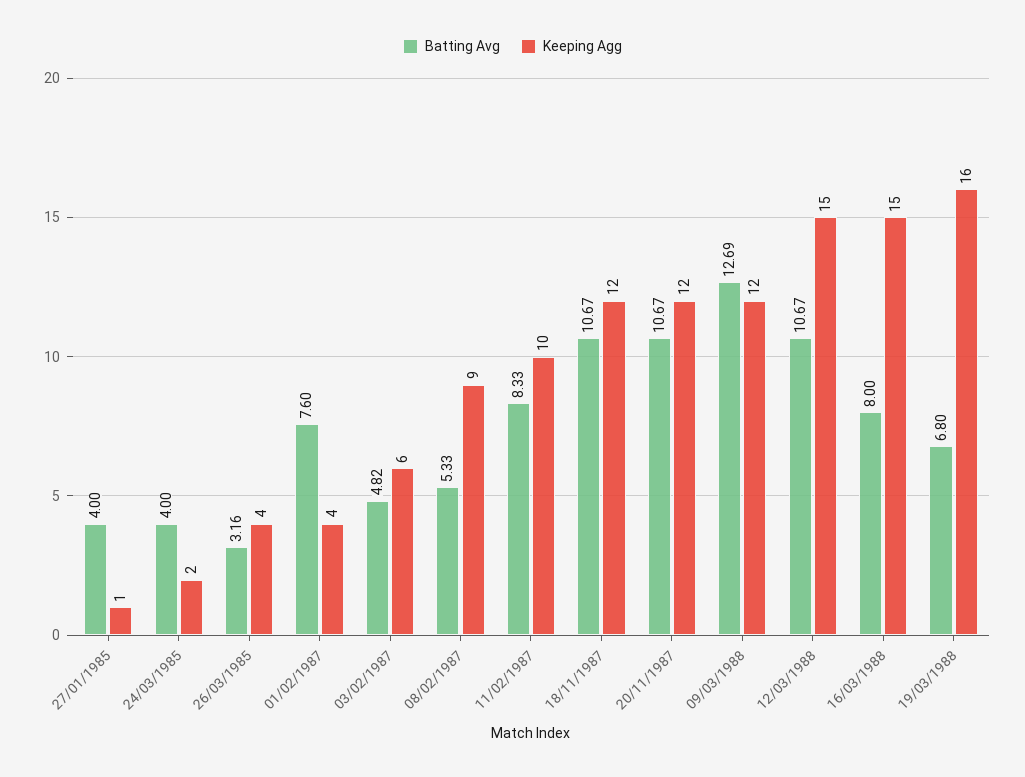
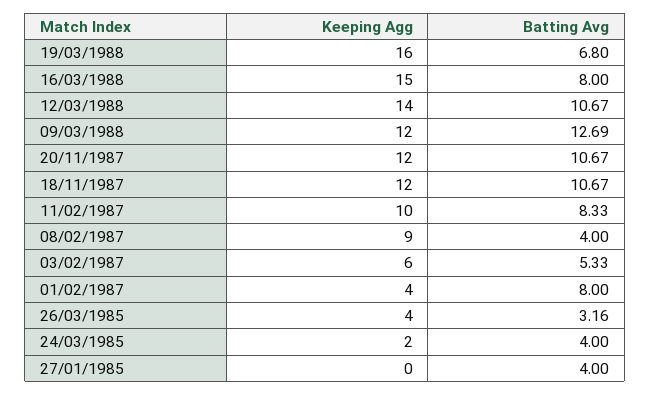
  {
    "Batting Avg": {
      "27/01/1985": 4,
      "24/03/1985": 4,
      "26/03/1985": 3.16,
-     "01/02/1987": 7.6,
+     "01/02/1987": 8,
-     "03/02/1987": 4.82,
+     "03/02/1987": 5.33,
-     "08/02/1987": 5.33,
+     "08/02/1987": 4,
      "11/02/1987": 8.33,
      "18/11/1987": 10.67,
      "20/11/1987": 10.67,
      "09/03/1988": 12.69,
      "12/03/1988": 10.67,
      "16/03/1988": 8,
      "19/03/1988": 6.8
    },
    "Keeping Agg": {
-     "27/01/1985": 1,
+     "27/01/1985": 0,
      "24/03/1985": 2,
      "26/03/1985": 4,
      "01/02/1987": 4,
      "03/02/1987": 6,
      "08/02/1987": 9,
      "11/02/1987": 10,
      "18/11/1987": 12,
      "20/11/1987": 12,
      "09/03/1988": 12,
-     "12/03/1988": 15,
+     "12/03/1988": 14,
      "16/03/1988": 15,
      "19/03/1988": 16
    }
  }

